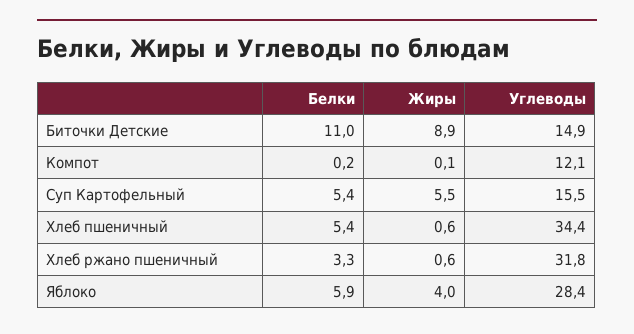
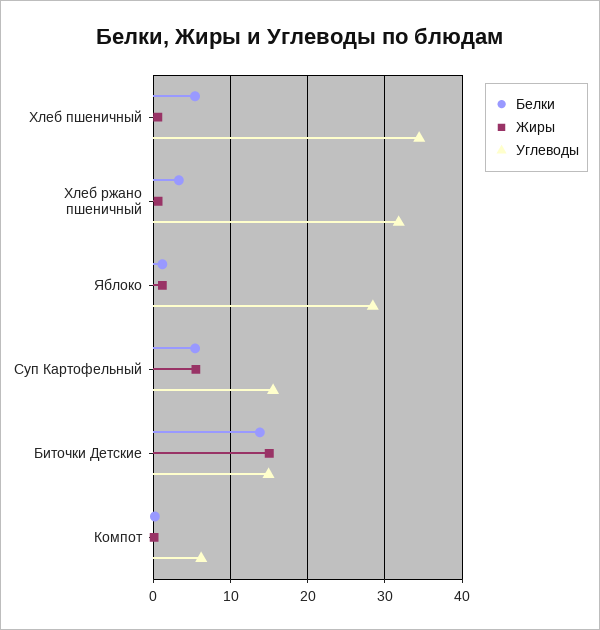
  {
    "Белки": {
-     "Биточки Детские": 11,
+     "Биточки Детские": 14,
      "Компот": 0.2,
      "Суп Картофельный": 5.4,
      "Хлеб пшеничный": 5.4,
      "Хлеб ржано пшеничный": 3.3,
-     "Яблоко": 5.9
+     "Яблоко": 1
    },
    "Жиры": {
-     "Биточки Детские": 8.9,
+     "Биточки Детские": 15,
      "Компот": 0.1,
      "Суп Картофельный": 5.5,
      "Хлеб пшеничный": 0.6,
      "Хлеб ржано пшеничный": 0.6,
-     "Яблоко": 4
+     "Яблоко": 1
    },
    "Углеводы": {
      "Биточки Детские": 14.9,
-     "Компот": 12.1,
+     "Компот": 6,
      "Суп Картофельный": 15.5,
      "Хлеб пшеничный": 34.4,
      "Хлеб ржано пшеничный": 31.8,
      "Яблоко": 28.4
    }
  }

